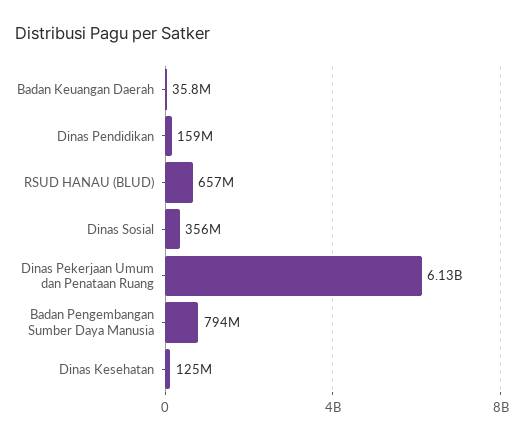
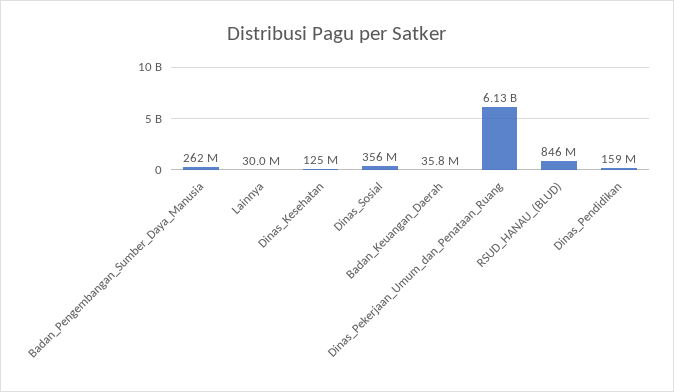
  {
    "Badan Keuangan Daerah": 35800000,
    "Dinas Pendidikan": 159000000,
-   "RSUD HANAU (BLUD)": 657000000,
+   "RSUD HANAU (BLUD)": 846000000,
    "Dinas Sosial": 356000000,
    "Dinas Pekerjaan Umum dan Penataan Ruang": 6130000000,
-   "Badan Pengembangan Sumber Daya Manusia": 794000000,
+   "Badan Pengembangan Sumber Daya Manusia": 262000000,
-   "Dinas Kesehatan": 125000000
+   "Dinas Kesehatan": 125000000,
+   "Lainnya": 30000000
  }

